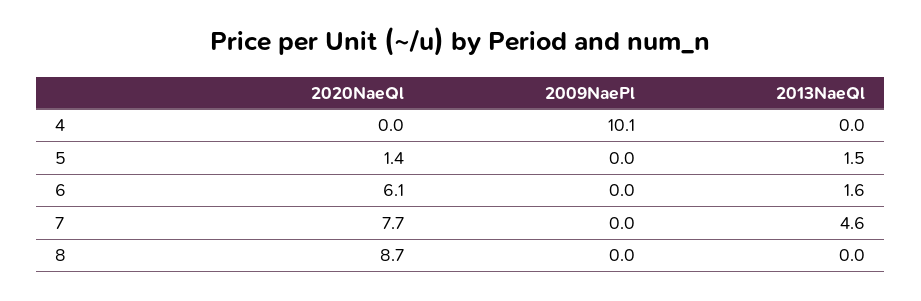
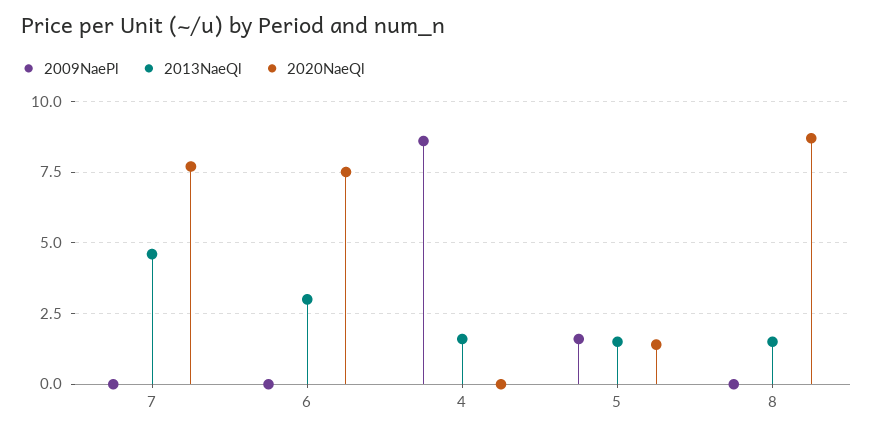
  {
    "2020NaeQl": {
      "4": 0,
      "5": 1.4,
-     "6": 6.1,
+     "6": 7.5,
      "7": 7.7,
      "8": 8.7
    },
    "2009NaePl": {
-     "4": 10.1,
+     "4": 8.5,
-     "5": 0,
+     "5": 1.5,
      "6": 0,
      "7": 0,
      "8": 0
    },
    "2013NaeQl": {
-     "4": 0,
+     "4": 1.5,
      "5": 1.5,
-     "6": 1.6,
+     "6": 3,
      "7": 4.6,
-     "8": 0
+     "8": 1.5
    }
  }

